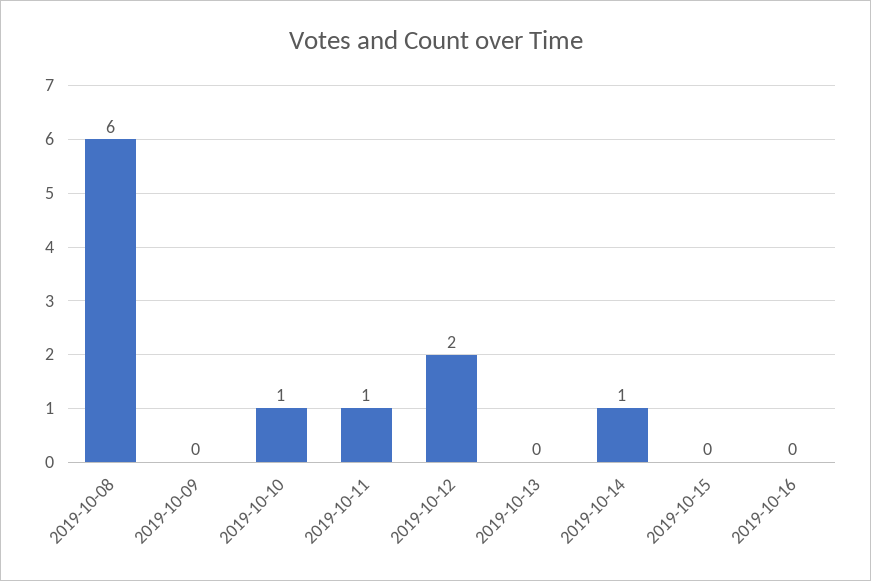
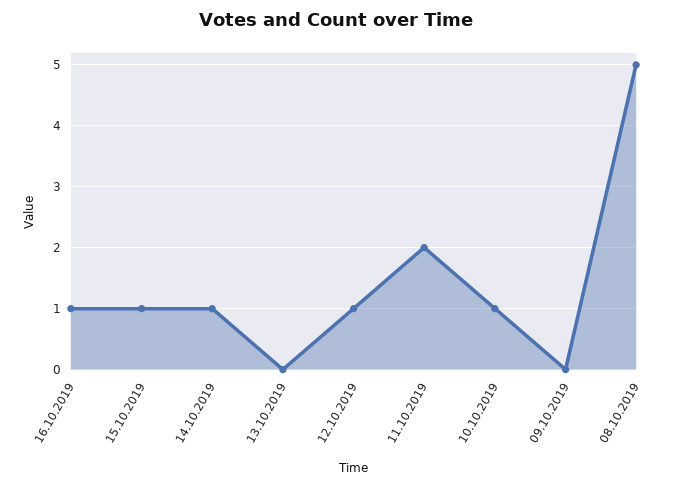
  {
-   "2019-10-08": 6,
+   "2019-10-08": 5,
    "2019-10-09": 0,
    "2019-10-10": 1,
-   "2019-10-11": 1,
+   "2019-10-11": 2,
-   "2019-10-12": 2,
+   "2019-10-12": 1,
    "2019-10-13": 0,
    "2019-10-14": 1,
-   "2019-10-15": 0,
+   "2019-10-15": 1,
-   "2019-10-16": 0
+   "2019-10-16": 1
  }

